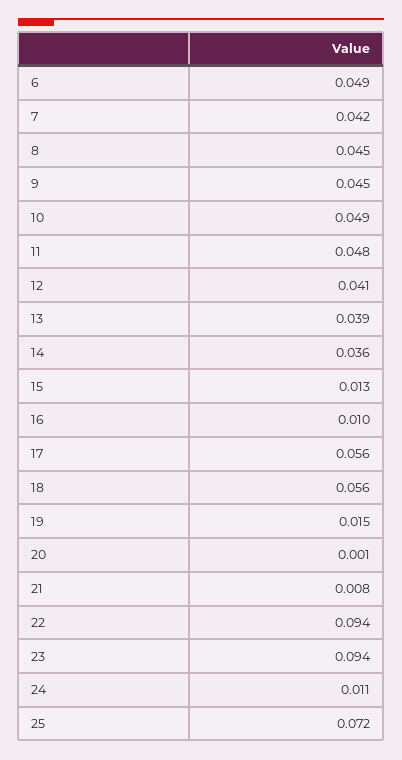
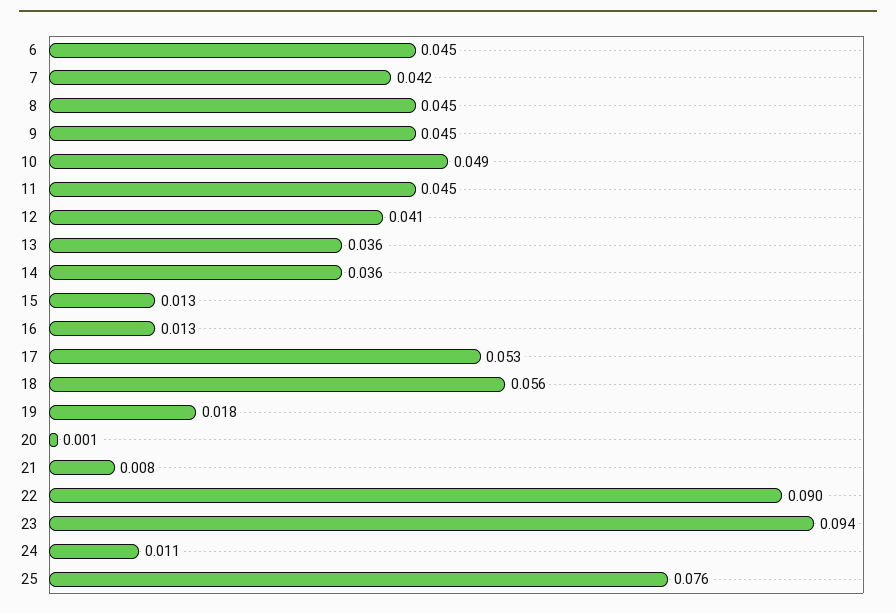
  {
-   "6": 0.049,
+   "6": 0.045,
    "7": 0.042,
    "8": 0.045,
    "9": 0.045,
    "10": 0.049,
-   "11": 0.048,
+   "11": 0.045,
    "12": 0.041,
-   "13": 0.039,
+   "13": 0.036,
    "14": 0.036,
    "15": 0.013,
-   "16": 0.01,
+   "16": 0.013,
-   "17": 0.056,
+   "17": 0.053,
    "18": 0.056,
-   "19": 0.015,
+   "19": 0.018,
    "20": 0.001,
    "21": 0.008,
-   "22": 0.094,
+   "22": 0.09,
    "23": 0.094,
    "24": 0.011,
-   "25": 0.072
+   "25": 0.076
  }

